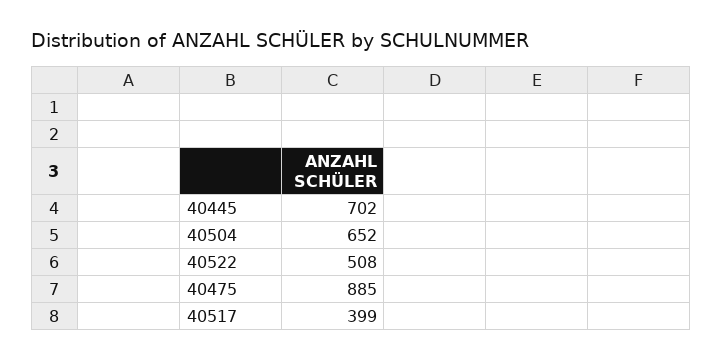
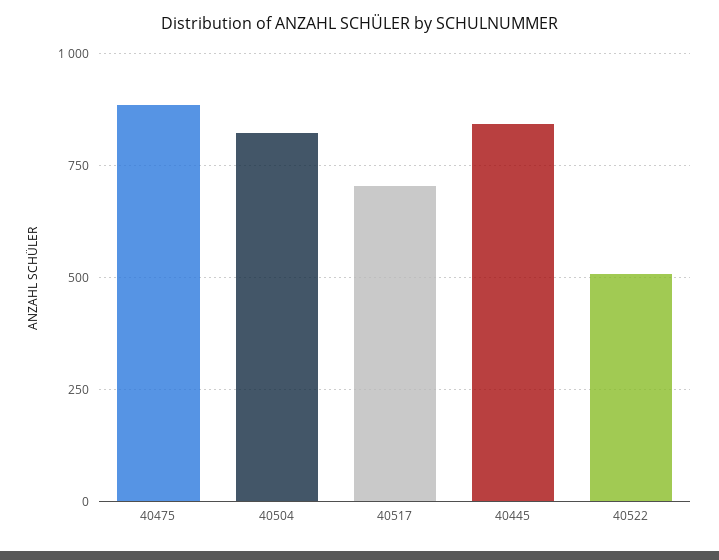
  {
-   "40445": 702,
+   "40445": 850,
-   "40504": 652,
+   "40504": 825,
    "40522": 508,
    "40475": 885,
-   "40517": 399
+   "40517": 700
  }

